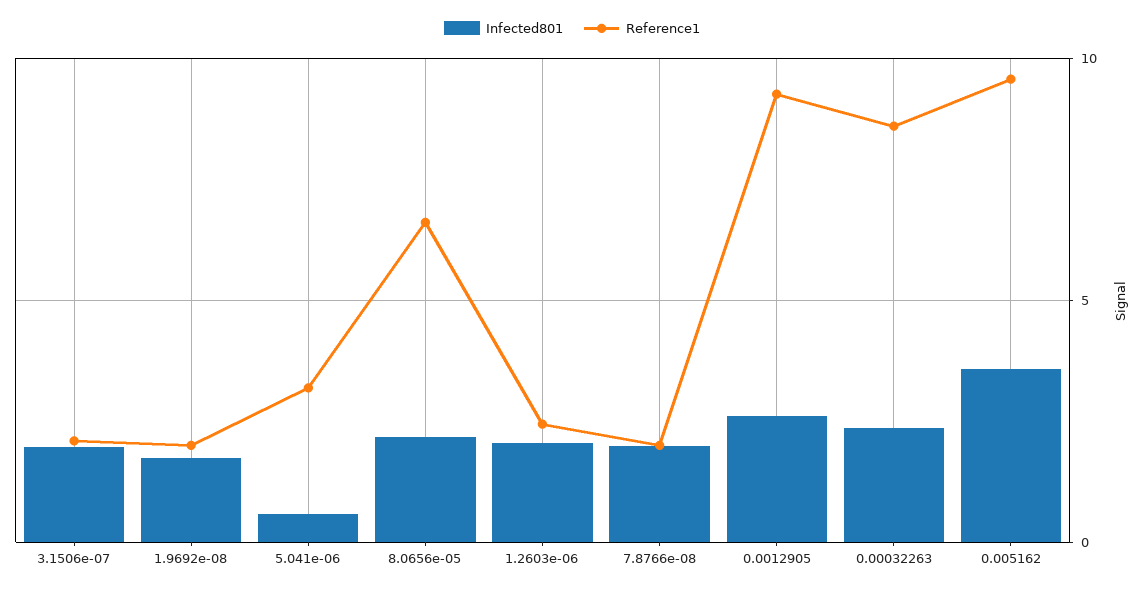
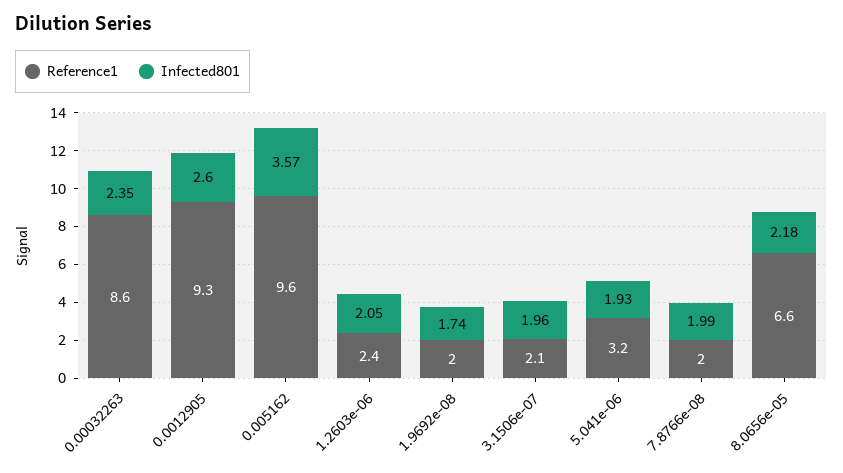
  {
    "Infected801": {
      "3.1506e-07": 1.96,
      "1.9692e-08": 1.74,
-     "5.041e-06": 0.5,
+     "5.041e-06": 1.93,
      "8.0656e-05": 2.18,
      "1.2603e-06": 2.05,
      "7.8766e-08": 1.99,
      "0.0012905": 2.6,
      "0.00032263": 2.35,
      "0.005162": 3.57
    },
    "Reference1": {
      "3.1506e-07": 2.1,
      "1.9692e-08": 2,
      "5.041e-06": 3.2,
      "8.0656e-05": 6.6,
      "1.2603e-06": 2.4,
      "7.8766e-08": 2,
      "0.0012905": 9.3,
      "0.00032263": 8.6,
      "0.005162": 9.6
    }
  }

